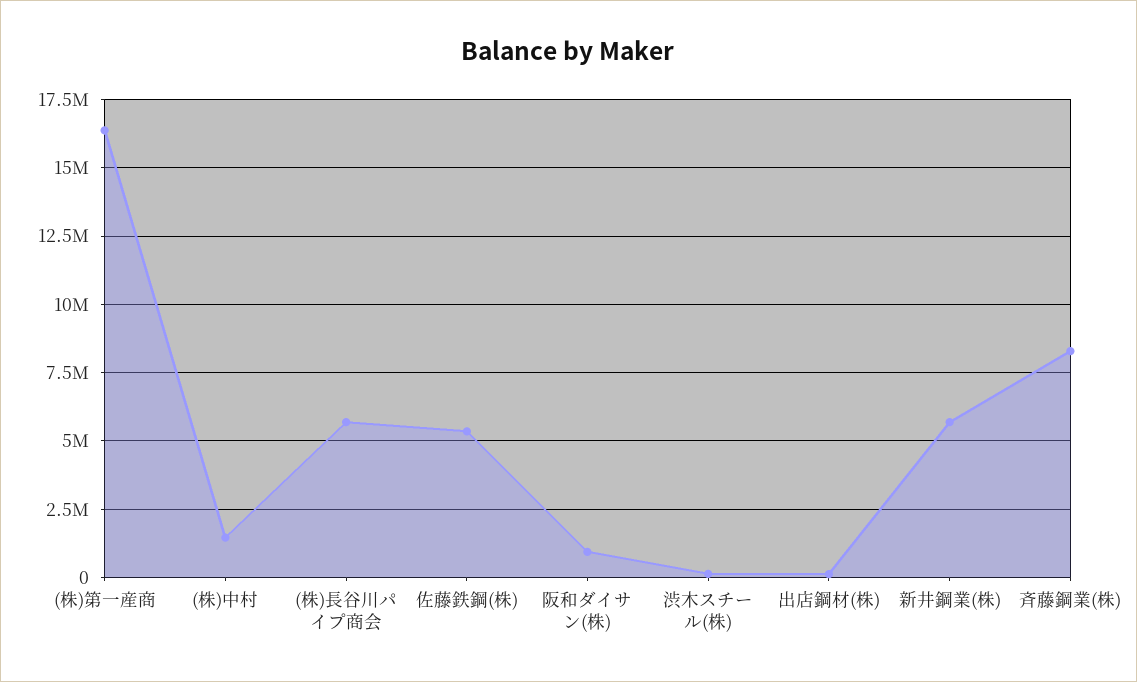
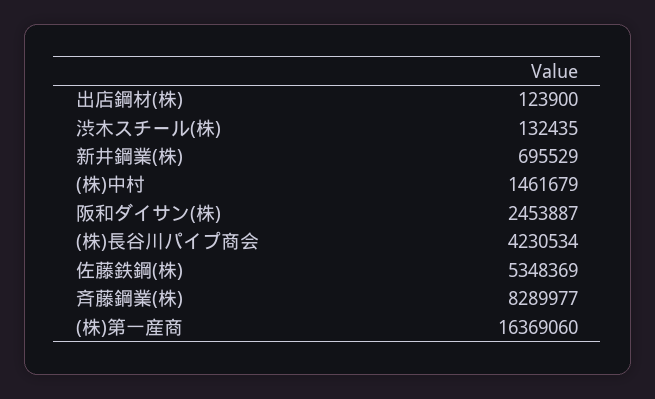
  {
    "(株)第一産商": 16369060,
    "(株)中村": 1461679,
-   "(株)長谷川パイプ商会": 5750000,
+   "(株)長谷川パイプ商会": 4230534,
    "佐藤鉄鋼(株)": 5348369,
-   "阪和ダイサン(株)": 1000000,
+   "阪和ダイサン(株)": 2453887,
    "渋木スチール(株)": 132435,
    "出店鋼材(株)": 123900,
-   "新井鋼業(株)": 5750000,
+   "新井鋼業(株)": 695529,
    "斉藤鋼業(株)": 8289977
  }

